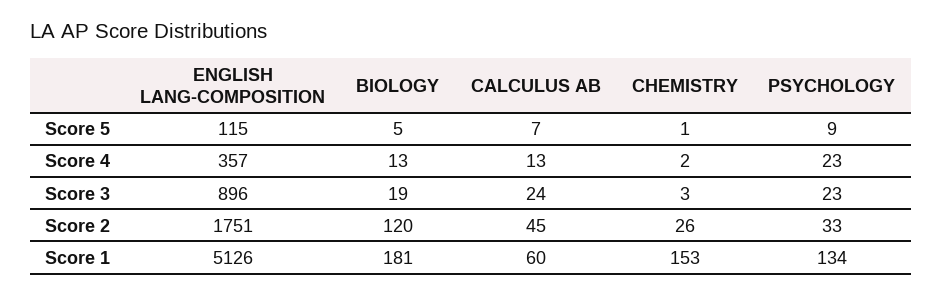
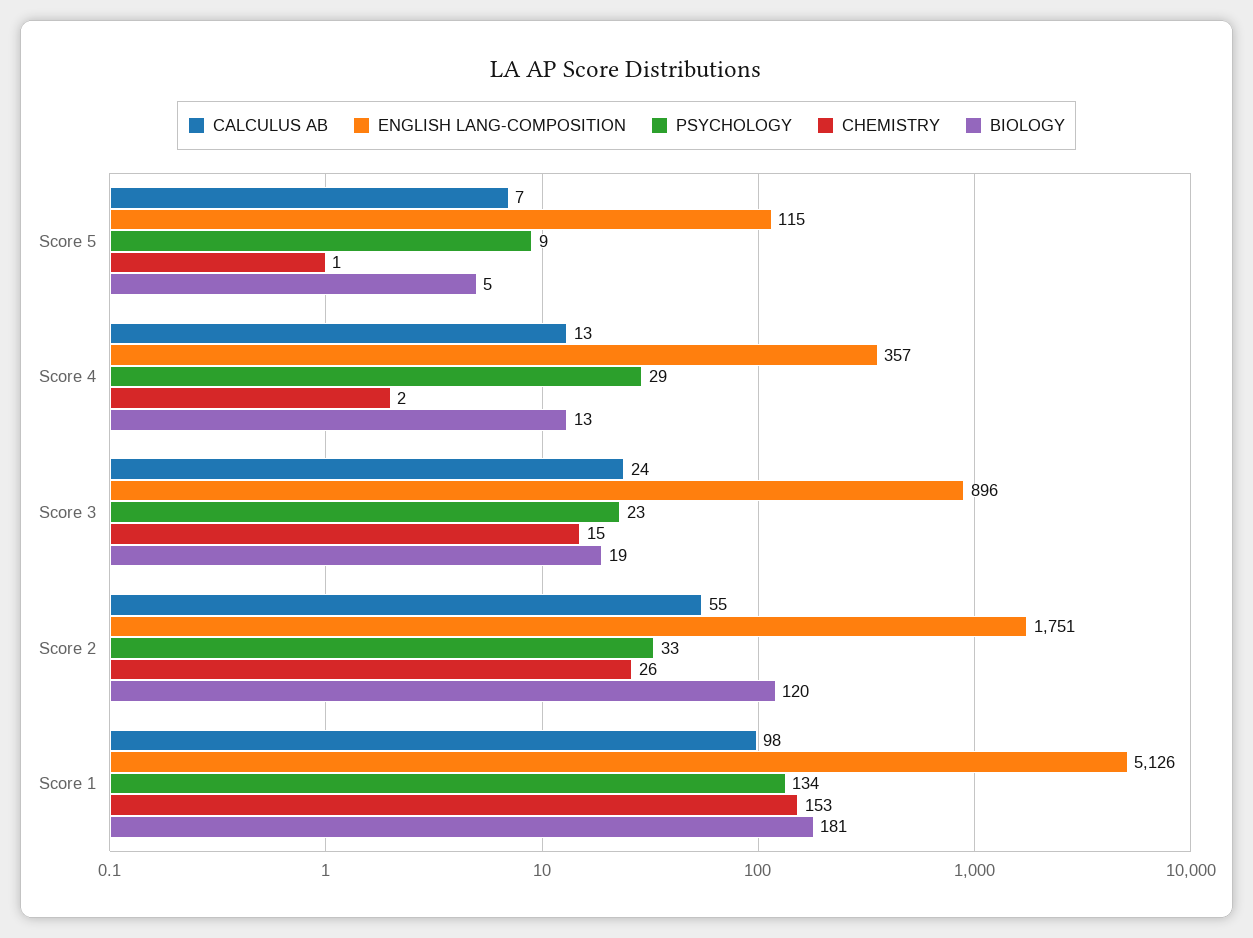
  {
    "ENGLISH LANG-COMPOSITION": {
      "Score 5": 115,
      "Score 4": 357,
      "Score 3": 896,
      "Score 2": 1751,
      "Score 1": 5126
    },
    "BIOLOGY": {
      "Score 5": 5,
      "Score 4": 13,
      "Score 3": 19,
      "Score 2": 120,
      "Score 1": 181
    },
    "CALCULUS AB": {
      "Score 5": 7,
      "Score 4": 13,
      "Score 3": 24,
-     "Score 2": 45,
+     "Score 2": 55,
-     "Score 1": 60
+     "Score 1": 98
    },
    "CHEMISTRY": {
      "Score 5": 1,
      "Score 4": 2,
-     "Score 3": 3,
+     "Score 3": 15,
      "Score 2": 26,
      "Score 1": 153
    },
    "PSYCHOLOGY": {
      "Score 5": 9,
-     "Score 4": 23,
+     "Score 4": 29,
      "Score 3": 23,
      "Score 2": 33,
      "Score 1": 134
    }
  }

